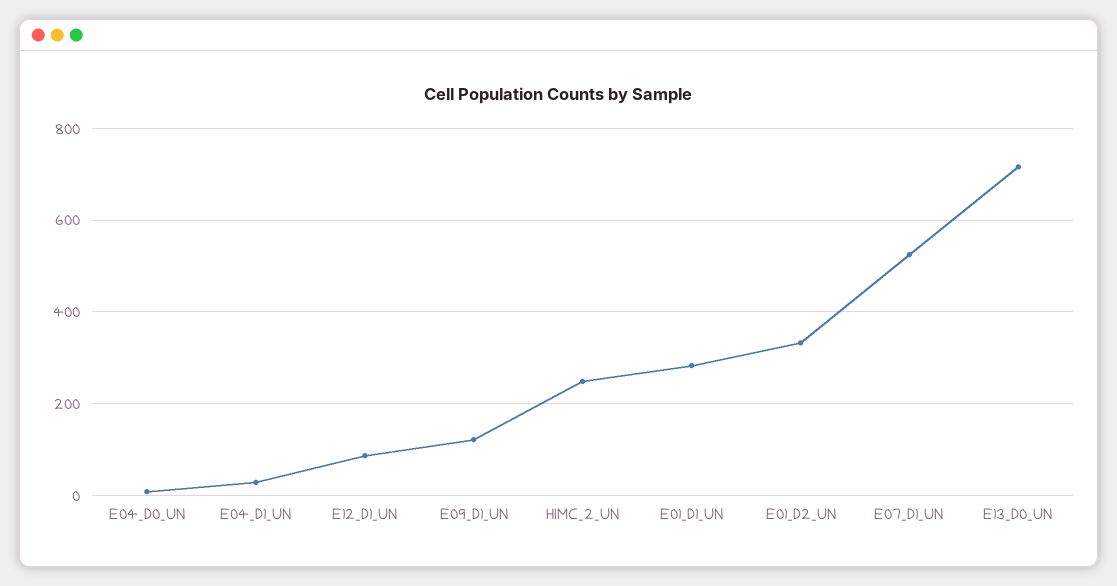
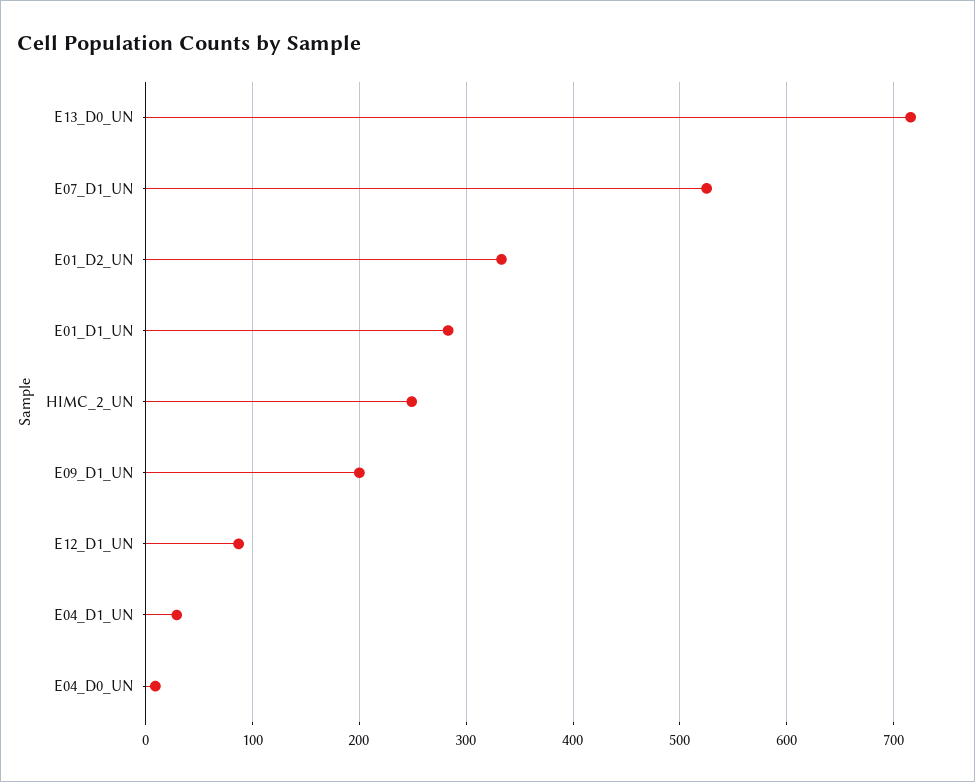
  {
    "E04_D0_UN": 10,
    "E04_D1_UN": 30,
    "E12_D1_UN": 90,
-   "E09_D1_UN": 120,
+   "E09_D1_UN": 200,
    "HIMC_2_UN": 250,
    "E01_D1_UN": 280,
    "E01_D2_UN": 330,
    "E07_D1_UN": 530,
    "E13_D0_UN": 720
  }

